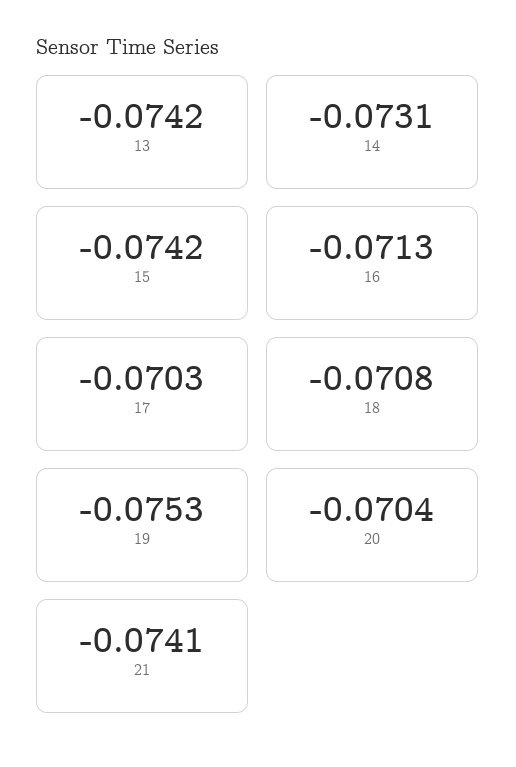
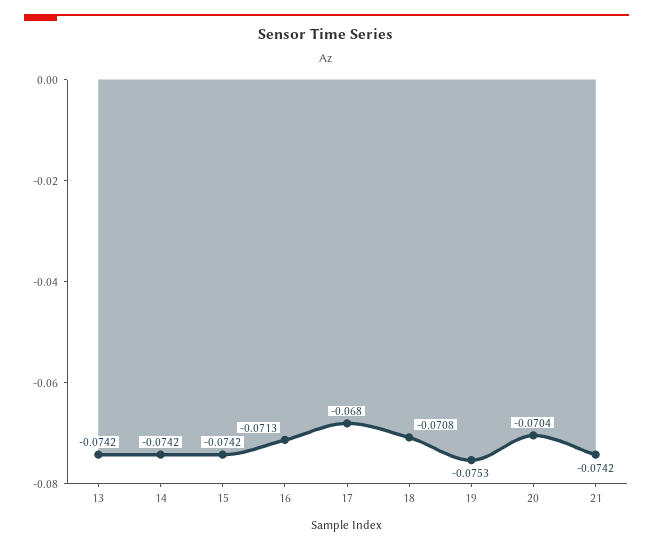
  {
    "13": -0.0742,
-   "14": -0.0731,
+   "14": -0.0742,
    "15": -0.0742,
    "16": -0.0713,
-   "17": -0.0703,
+   "17": -0.068,
    "18": -0.0708,
    "19": -0.0753,
    "20": -0.0704,
-   "21": -0.0741
+   "21": -0.0742
  }

